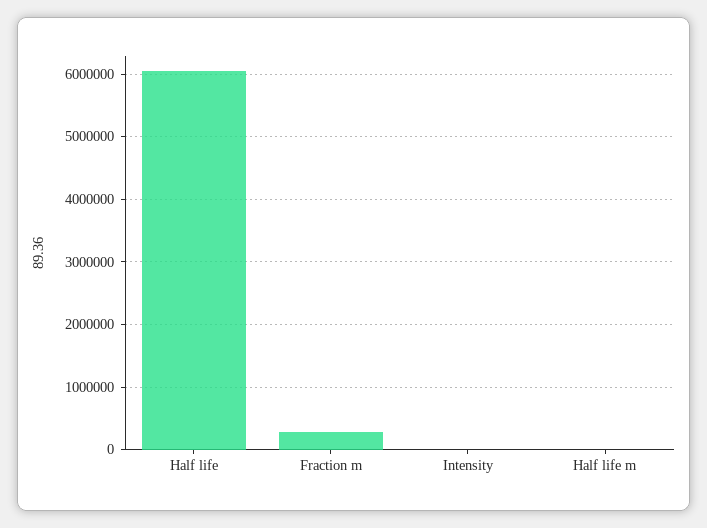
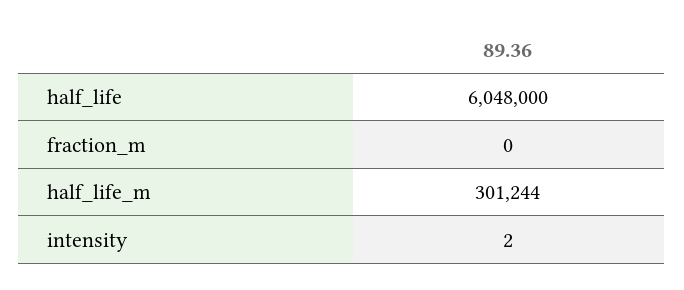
  {
    "Half life": 6048000,
-   "Fraction m": 300000,
+   "Fraction m": 0,
    "Intensity": 2,
-   "Half life m": 0
+   "Half life m": 301244
  }

